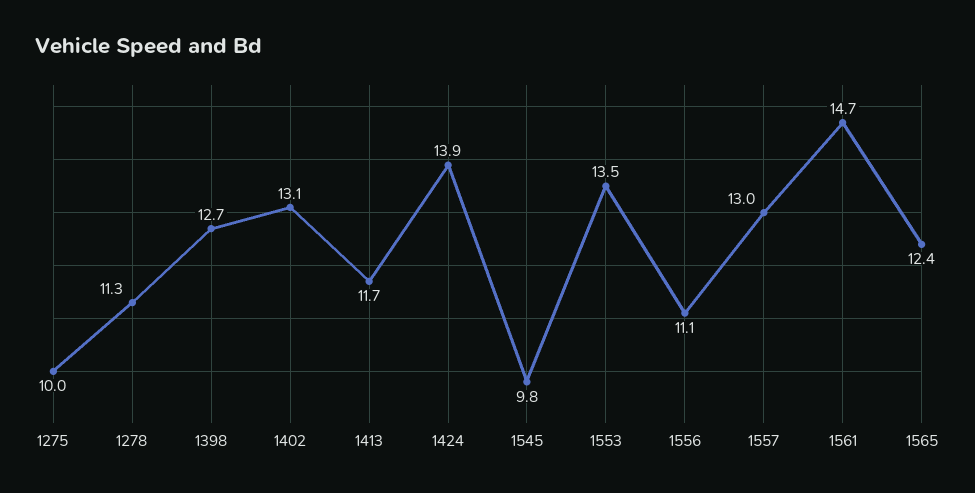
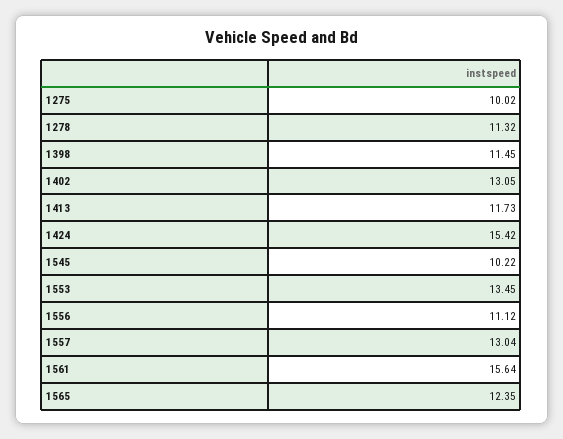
  {
    "1275": 10.02,
    "1278": 11.32,
-   "1398": 12.7,
+   "1398": 11.45,
    "1402": 13.05,
    "1413": 11.73,
-   "1424": 13.9,
+   "1424": 15.42,
-   "1545": 9.8,
+   "1545": 10.22,
    "1553": 13.45,
    "1556": 11.12,
    "1557": 13.04,
-   "1561": 14.7,
+   "1561": 15.64,
    "1565": 12.35
  }

